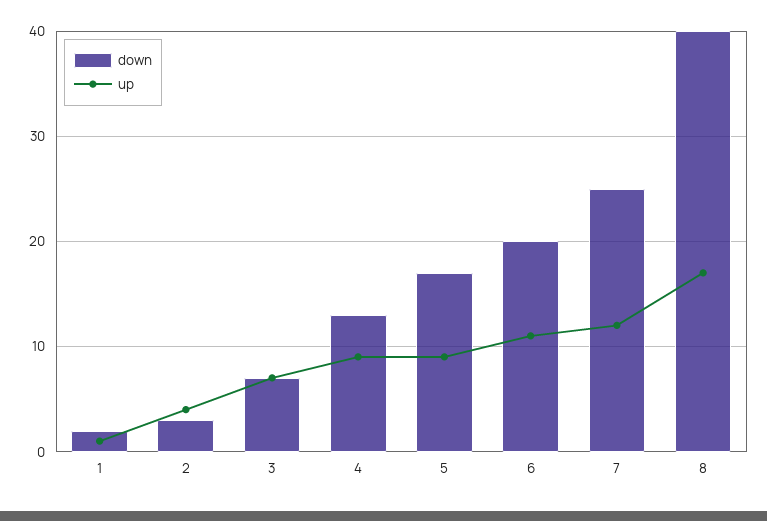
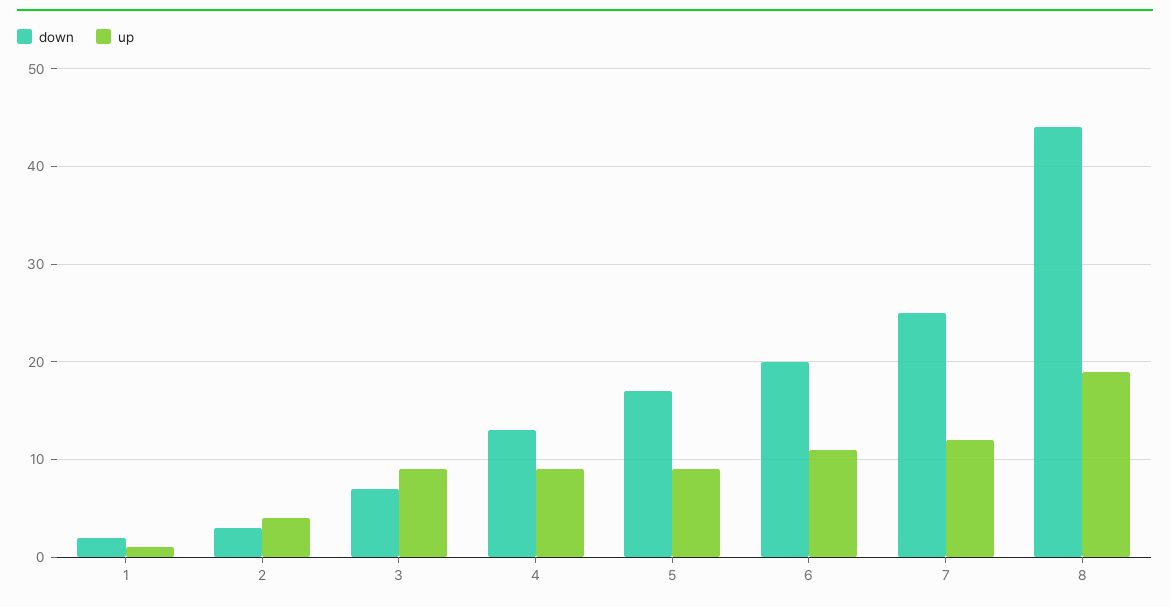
  {
    "down": {
      "1": 2,
      "2": 3,
      "3": 7,
      "4": 13,
      "5": 17,
      "6": 20,
      "7": 25,
-     "8": 40
+     "8": 44
    },
    "up": {
      "1": 1,
      "2": 4,
-     "3": 7,
+     "3": 9,
      "4": 9,
      "5": 9,
      "6": 11,
      "7": 12,
-     "8": 17
+     "8": 19
    }
  }

